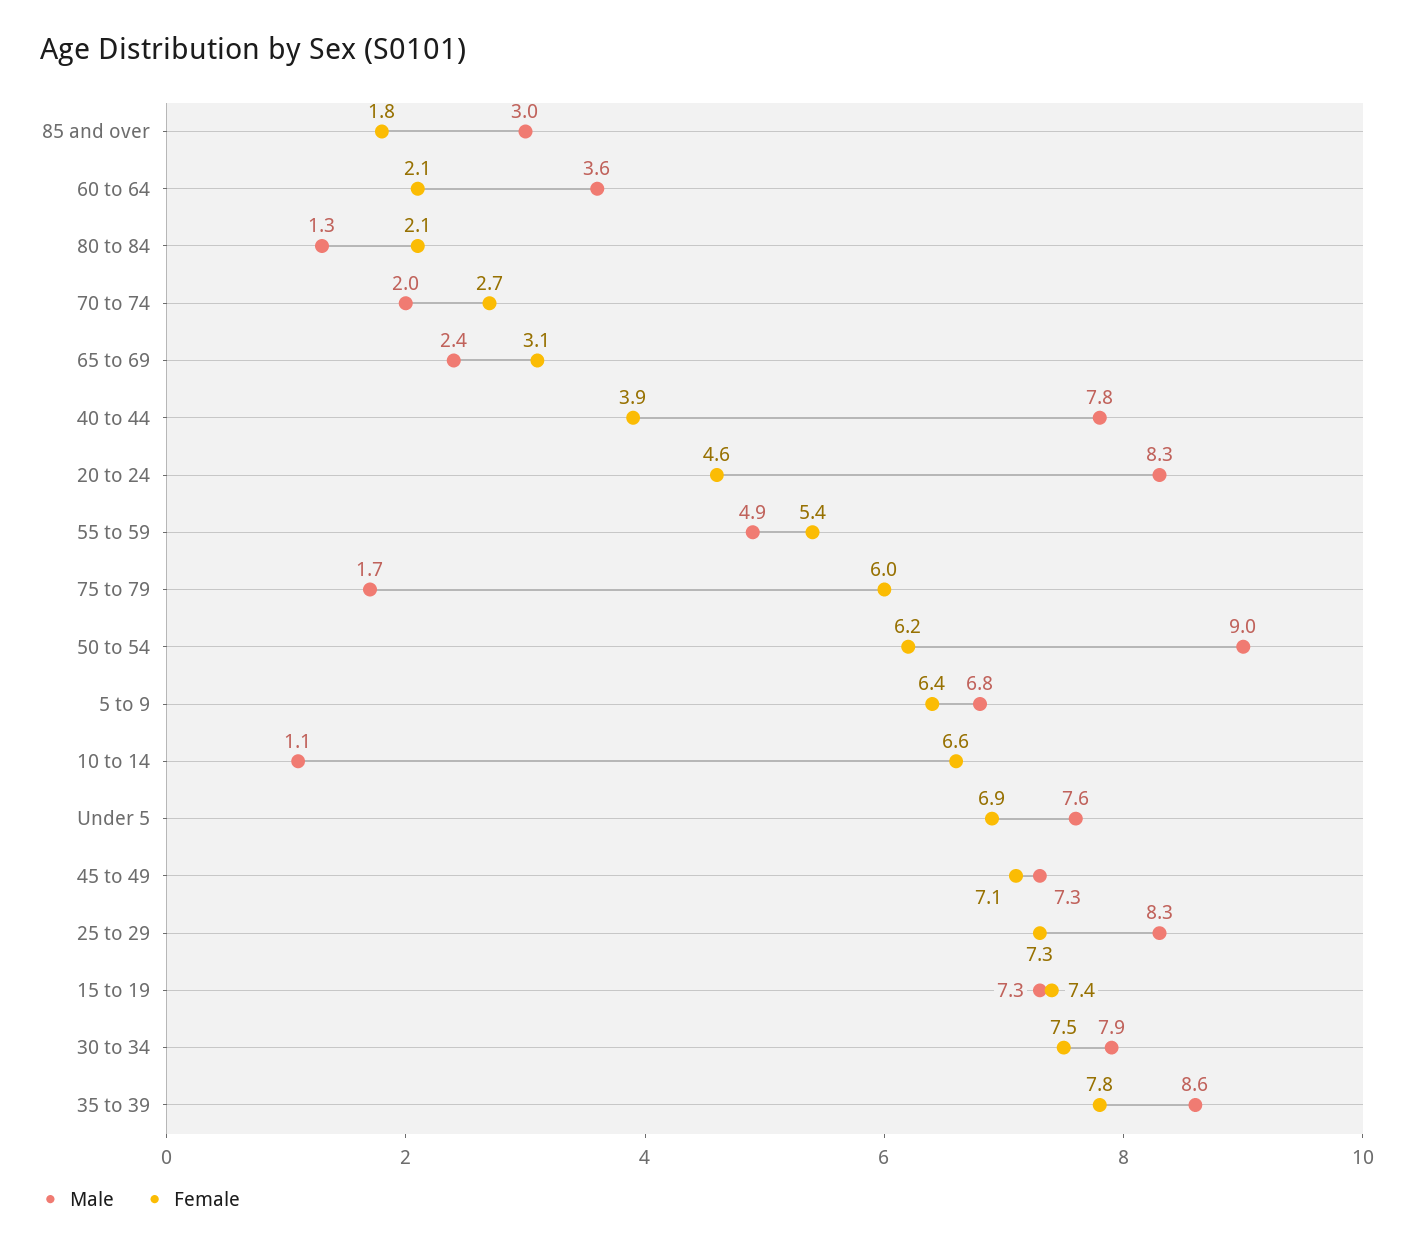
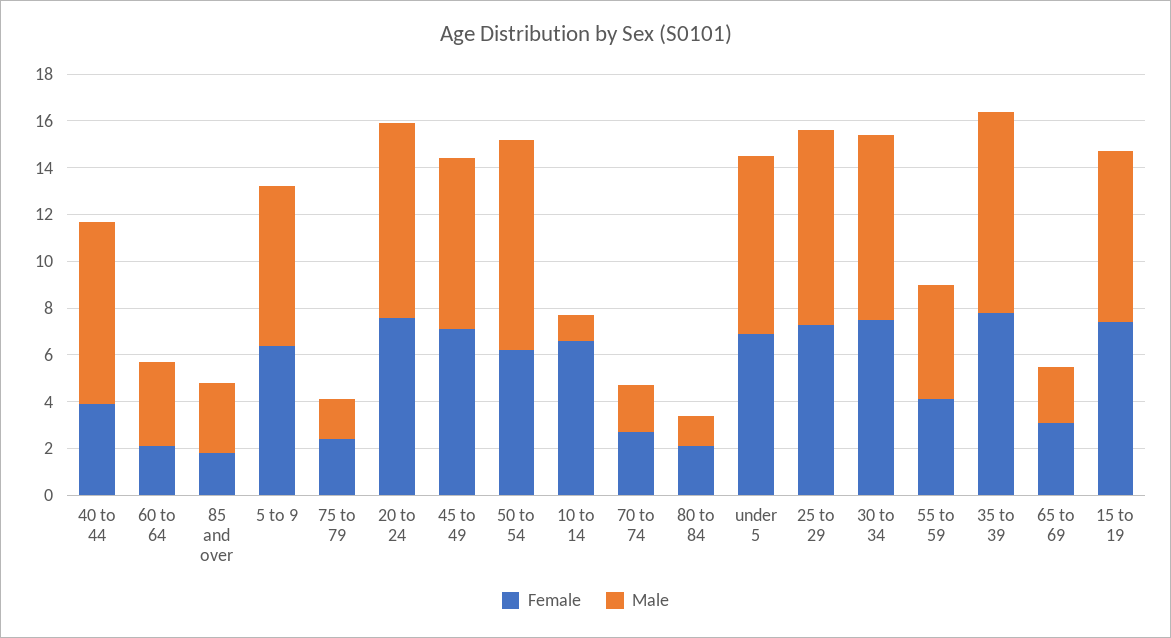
  {
    "Male": {
      "85 and over": 3,
      "60 to 64": 3.6,
      "80 to 84": 1.3,
      "70 to 74": 2,
      "65 to 69": 2.4,
      "40 to 44": 7.8,
      "20 to 24": 8.3,
      "55 to 59": 4.9,
      "75 to 79": 1.7,
      "50 to 54": 9,
      "5 to 9": 6.8,
      "10 to 14": 1.1,
      "Under 5": 7.6,
      "45 to 49": 7.3,
      "25 to 29": 8.3,
      "15 to 19": 7.3,
      "30 to 34": 7.9,
      "35 to 39": 8.6
    },
    "Female": {
      "85 and over": 1.8,
      "60 to 64": 2.1,
      "80 to 84": 2.1,
      "70 to 74": 2.7,
      "65 to 69": 3.1,
      "40 to 44": 3.9,
-     "20 to 24": 4.6,
+     "20 to 24": 7.5,
-     "55 to 59": 5.4,
+     "55 to 59": 4,
-     "75 to 79": 6,
+     "75 to 79": 2.5,
      "50 to 54": 6.2,
      "5 to 9": 6.4,
      "10 to 14": 6.6,
      "Under 5": 6.9,
      "45 to 49": 7.1,
      "25 to 29": 7.3,
      "15 to 19": 7.4,
      "30 to 34": 7.5,
      "35 to 39": 7.8
    }
  }

